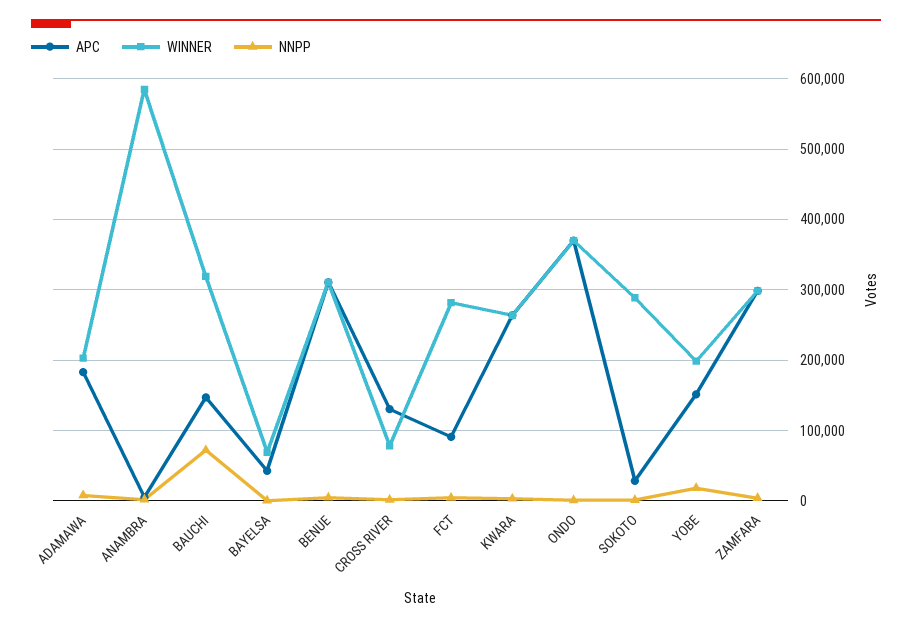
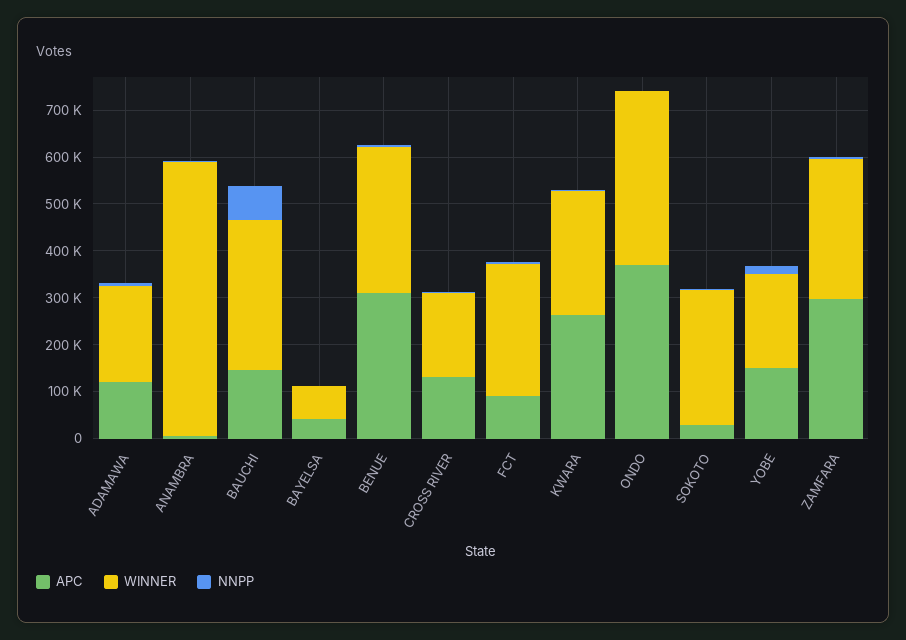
  {
    "APC": {
-     "ADAMAWA": 180000,
+     "ADAMAWA": 120000,
      "ANAMBRA": 10000,
      "BAUCHI": 150000,
      "BAYELSA": 40000,
      "BENUE": 310000,
      "CROSS RIVER": 130000,
      "FCT": 90000,
      "KWARA": 260000,
      "ONDO": 370000,
      "SOKOTO": 30000,
      "YOBE": 150000,
      "ZAMFARA": 300000
    },
    "WINNER": {
      "ADAMAWA": 200000,
      "ANAMBRA": 580000,
      "BAUCHI": 320000,
      "BAYELSA": 70000,
      "BENUE": 310000,
-     "CROSS RIVER": 80000,
+     "CROSS RIVER": 180000,
      "FCT": 280000,
      "KWARA": 260000,
      "ONDO": 370000,
      "SOKOTO": 290000,
      "YOBE": 200000,
      "ZAMFARA": 300000
    },
    "NNPP": {
      "ADAMAWA": 10000,
      "ANAMBRA": 0,
      "BAUCHI": 70000,
      "BAYELSA": 0,
      "BENUE": 0,
      "CROSS RIVER": 0,
      "FCT": 0,
      "KWARA": 0,
      "ONDO": 0,
      "SOKOTO": 0,
      "YOBE": 20000,
      "ZAMFARA": 0
    }
  }

